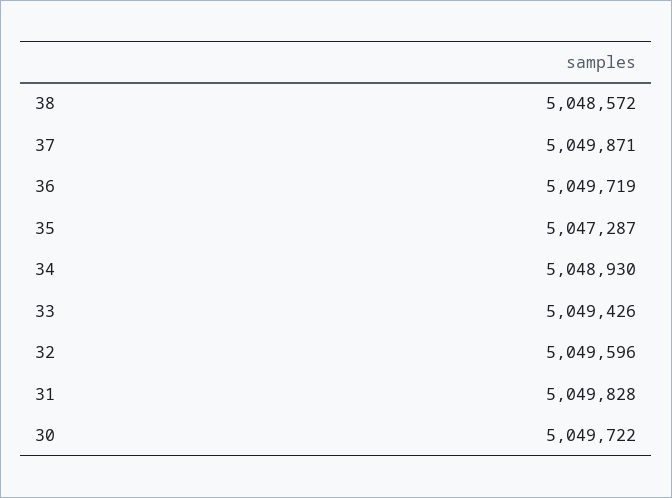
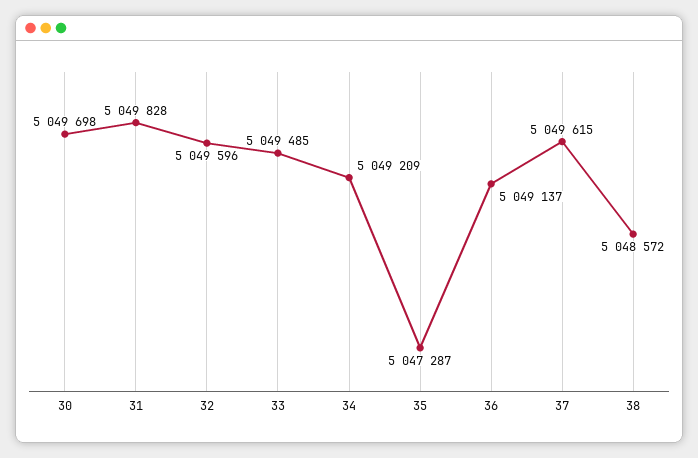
  {
    "38": 5048572,
-   "37": 5049871,
+   "37": 5049615,
-   "36": 5049719,
+   "36": 5049137,
    "35": 5047287,
-   "34": 5048930,
+   "34": 5049209,
-   "33": 5049426,
+   "33": 5049485,
    "32": 5049596,
    "31": 5049828,
-   "30": 5049722
+   "30": 5049698
  }

